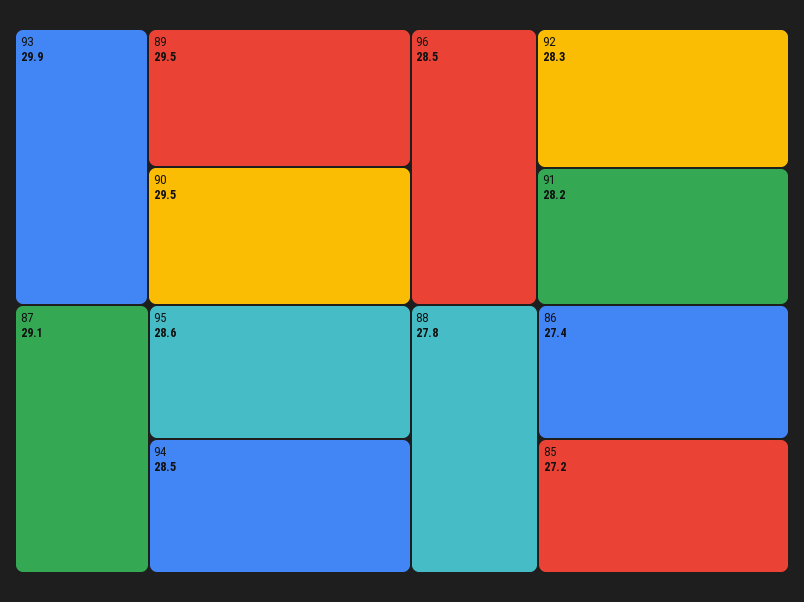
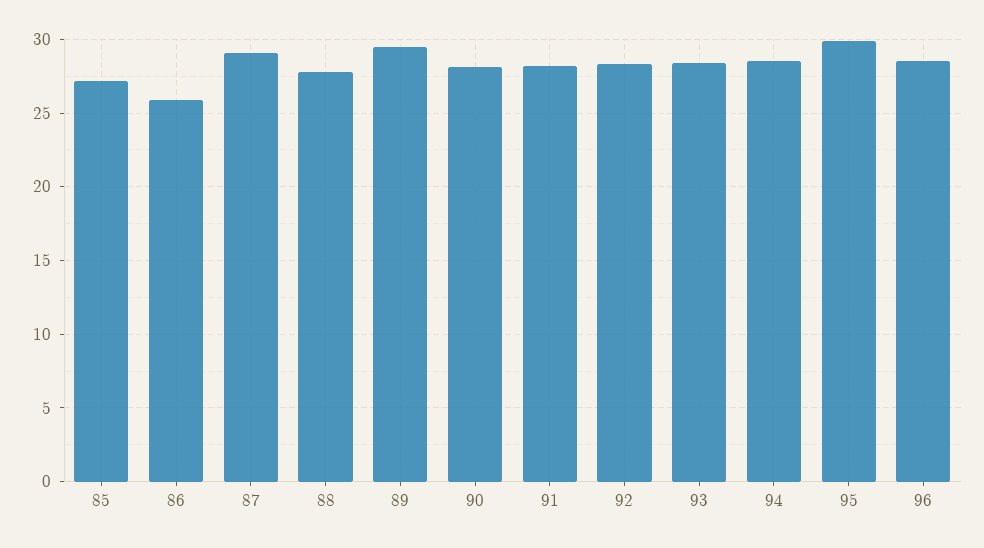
  {
-   "93": 29.9,
+   "93": 28.5,
    "89": 29.5,
-   "90": 29.5,
+   "90": 28,
    "87": 29.1,
-   "95": 28.6,
+   "95": 30,
    "94": 28.5,
    "96": 28.5,
    "92": 28.3,
    "91": 28.2,
    "88": 27.8,
-   "86": 27.4,
+   "86": 26,
    "85": 27.2
  }

